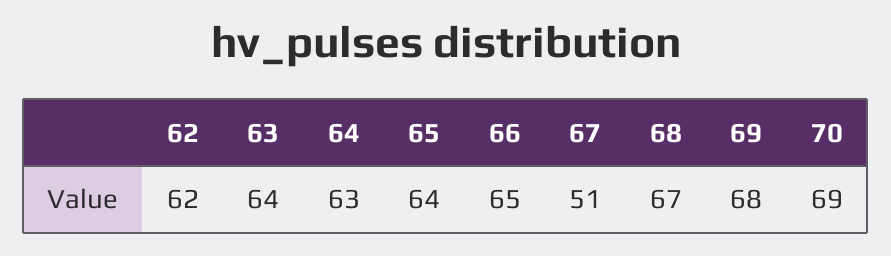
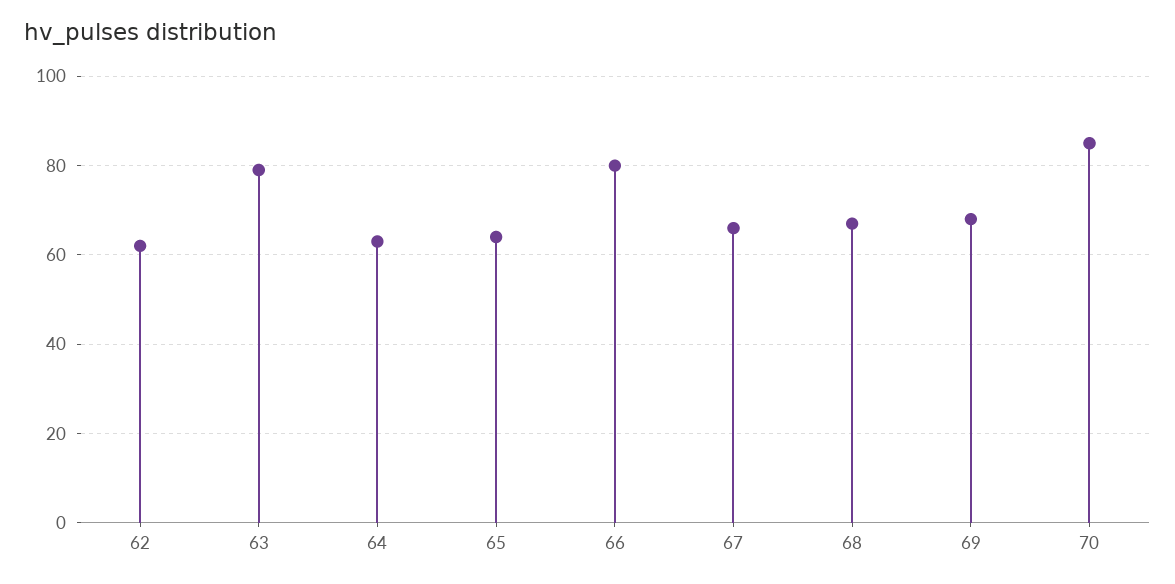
  {
    "62": 62,
-   "63": 64,
+   "63": 80,
    "64": 63,
    "65": 64,
-   "66": 65,
+   "66": 80,
-   "67": 51,
+   "67": 65,
    "68": 67,
    "69": 68,
-   "70": 69
+   "70": 85
  }

